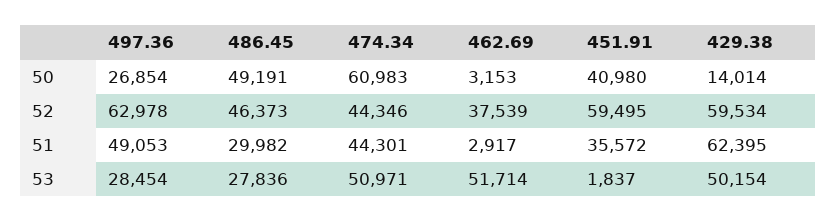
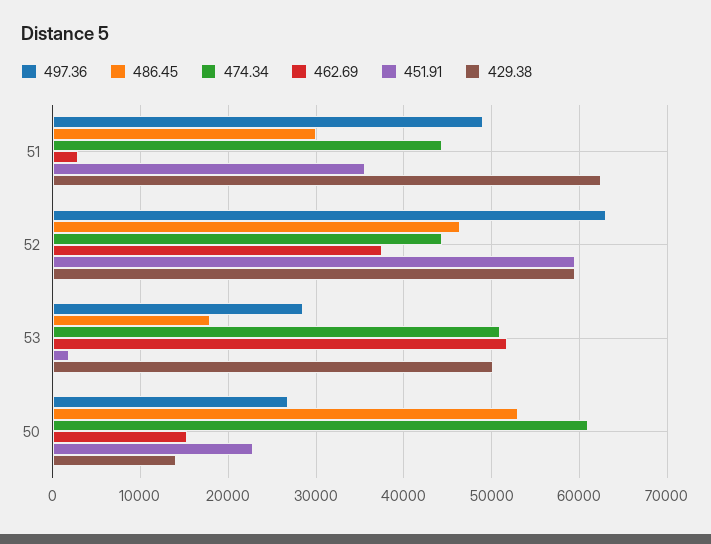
  {
    "497.36": {
      "50": 26854,
      "52": 62978,
      "51": 49053,
      "53": 28454
    },
    "486.45": {
-     "50": 49191,
+     "50": 53000,
      "52": 46373,
      "51": 29982,
-     "53": 27836
+     "53": 18000
    },
    "474.34": {
      "50": 60983,
      "52": 44346,
      "51": 44301,
      "53": 50971
    },
    "462.69": {
-     "50": 3153,
+     "50": 15000,
      "52": 37539,
      "51": 2917,
      "53": 51714
    },
    "451.91": {
-     "50": 40980,
+     "50": 23000,
      "52": 59495,
      "51": 35572,
      "53": 1837
    },
    "429.38": {
      "50": 14014,
      "52": 59534,
      "51": 62395,
      "53": 50154
    }
  }

